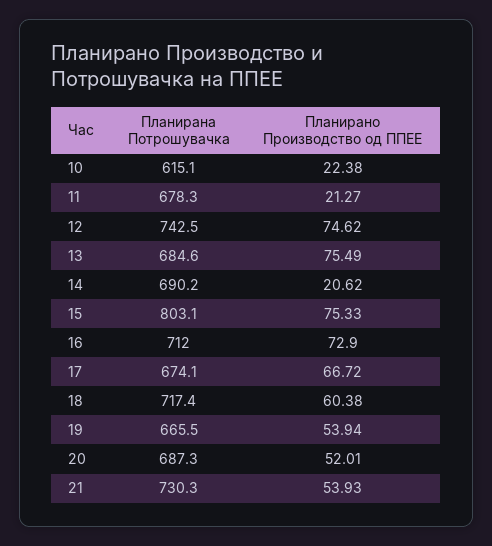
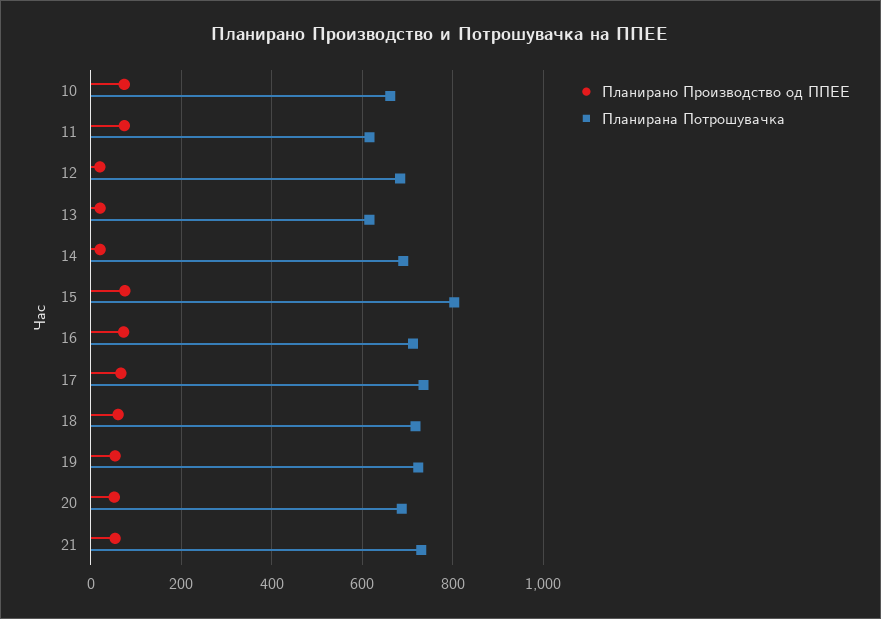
  {
    "Планирана Потрошувачка": {
-     "10": 615.1,
+     "10": 660,
-     "11": 678.3,
+     "11": 620,
-     "12": 742.5,
+     "12": 680,
-     "13": 684.6,
+     "13": 620,
      "14": 690.2,
      "15": 803.1,
      "16": 712,
-     "17": 674.1,
+     "17": 740,
      "18": 717.4,
-     "19": 665.5,
+     "19": 720,
      "20": 687.3,
      "21": 730.3
    },
    "Планирано Производство од ППЕЕ": {
-     "10": 22.38,
+     "10": 80,
-     "11": 21.27,
+     "11": 80,
-     "12": 74.62,
+     "12": 20,
-     "13": 75.49,
+     "13": 20,
      "14": 20.62,
      "15": 75.33,
      "16": 72.9,
      "17": 66.72,
      "18": 60.38,
      "19": 53.94,
      "20": 52.01,
      "21": 53.93
    }
  }

